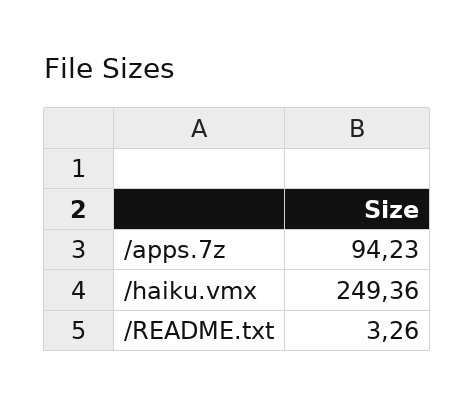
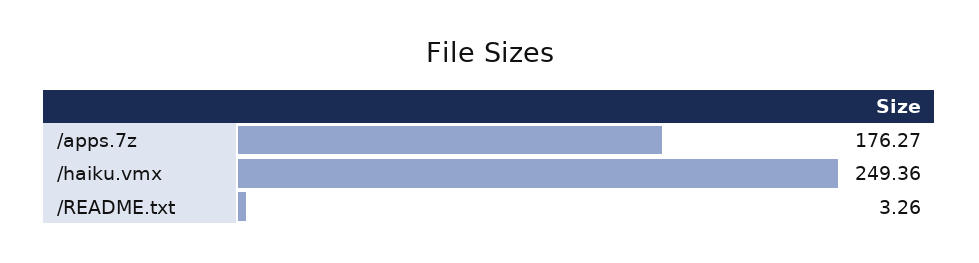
  {
-   "/apps.7z": 94.23,
+   "/apps.7z": 176.27,
    "/haiku.vmx": 249.36,
    "/README.txt": 3.26
  }

